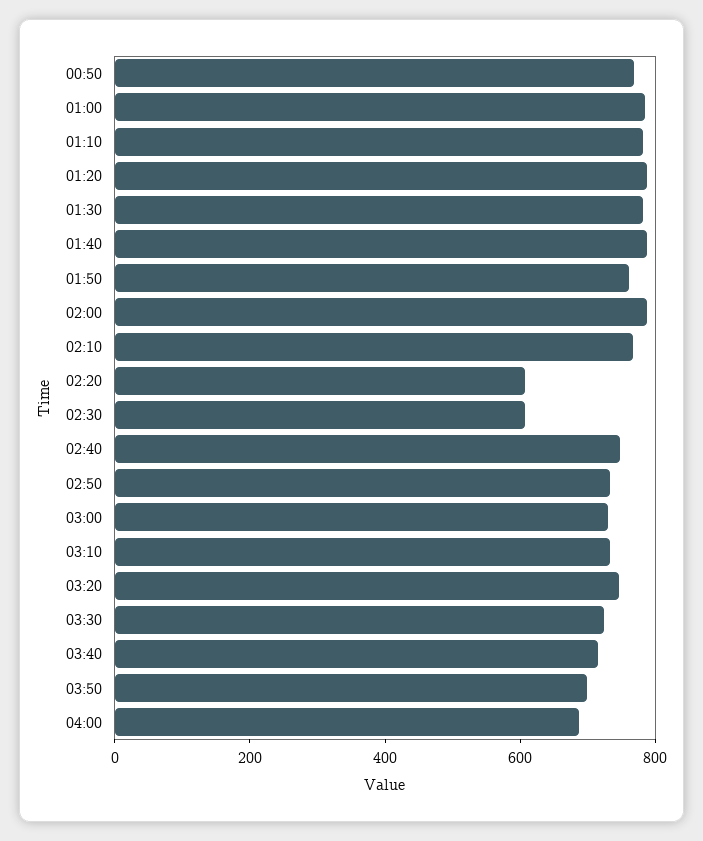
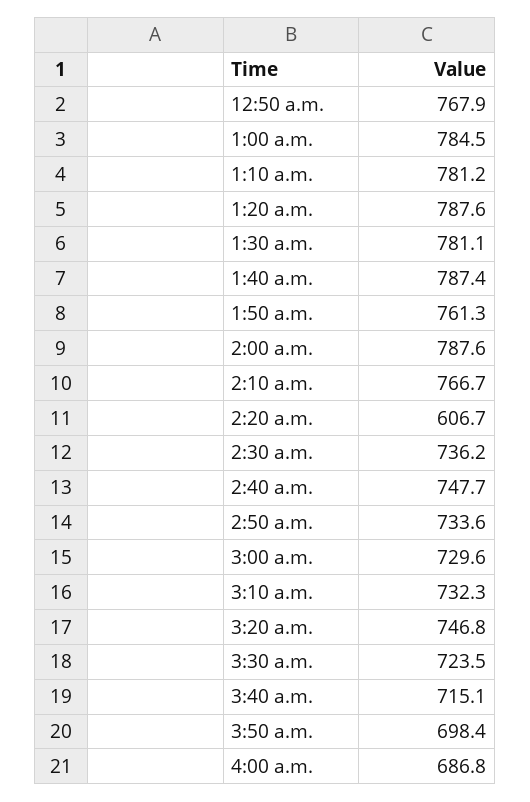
  {
    "00:50": 767.9,
    "01:00": 784.5,
    "01:10": 781.2,
    "01:20": 787.6,
    "01:30": 781.1,
    "01:40": 787.4,
    "01:50": 761.3,
    "02:00": 787.6,
    "02:10": 766.7,
    "02:20": 606.7,
-   "02:30": 600,
+   "02:30": 736.2,
    "02:40": 747.7,
    "02:50": 733.6,
    "03:00": 729.6,
    "03:10": 732.3,
    "03:20": 746.8,
    "03:30": 723.5,
    "03:40": 715.1,
    "03:50": 698.4,
    "04:00": 686.8
  }

